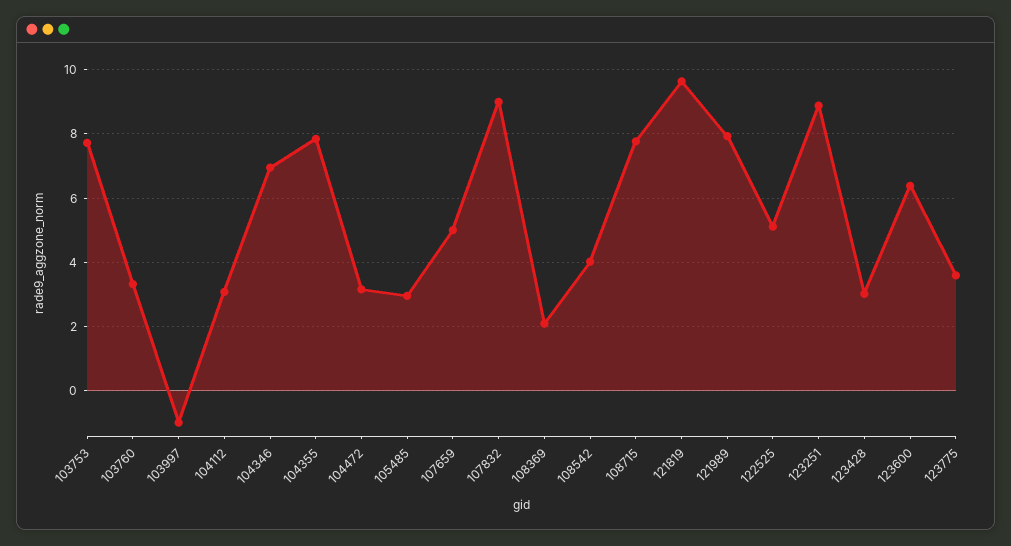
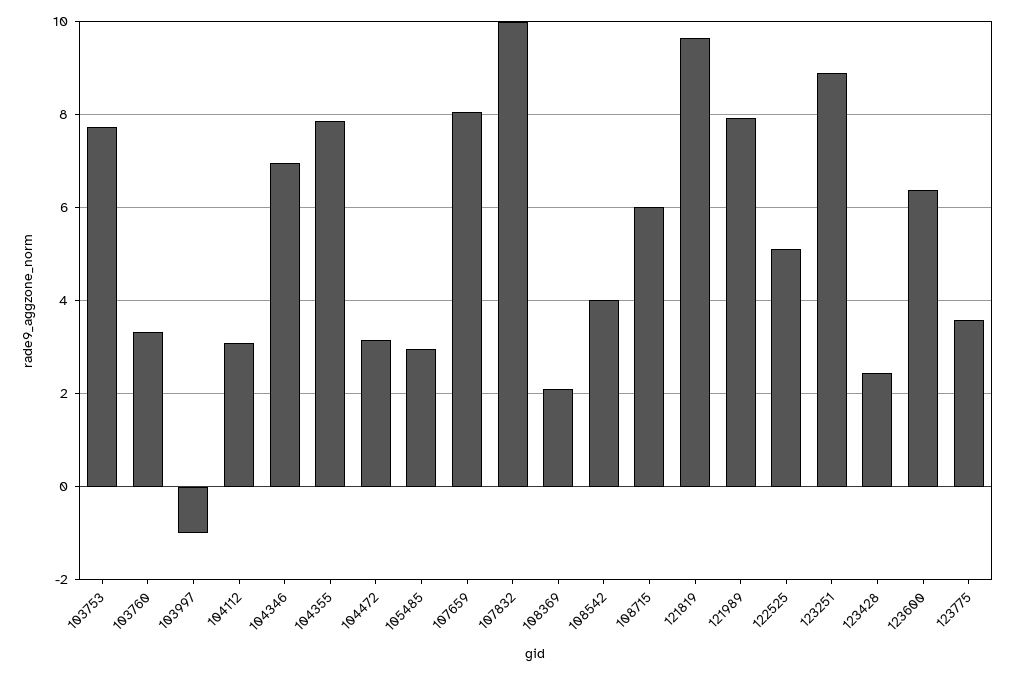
  {
    "103753": 7.8,
    "103760": 3.4,
    "103997": -1,
    "104112": 3,
    "104346": 7,
    "104355": 7.8,
    "104472": 3.2,
    "105485": 3,
-   "107659": 5,
+   "107659": 8,
-   "107832": 9,
+   "107832": 10,
    "108369": 2,
    "108542": 4,
-   "108715": 7.8,
+   "108715": 6,
    "121819": 9.6,
    "121989": 8,
    "122525": 5.2,
    "123251": 8.8,
-   "123428": 3,
+   "123428": 2.4,
    "123600": 6.4,
    "123775": 3.6
  }

